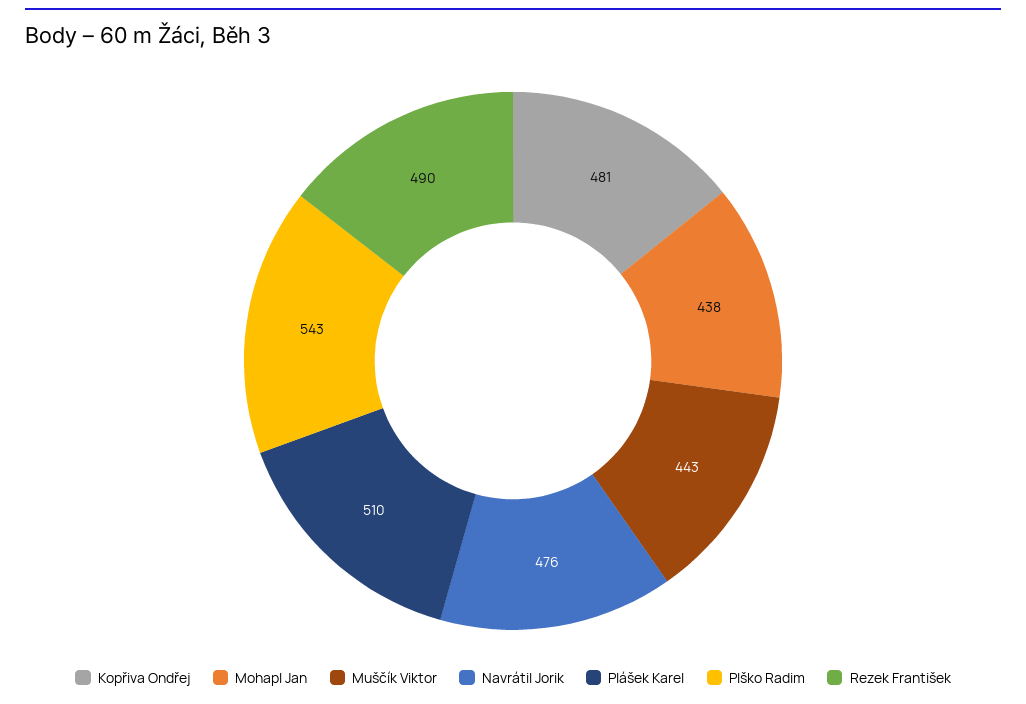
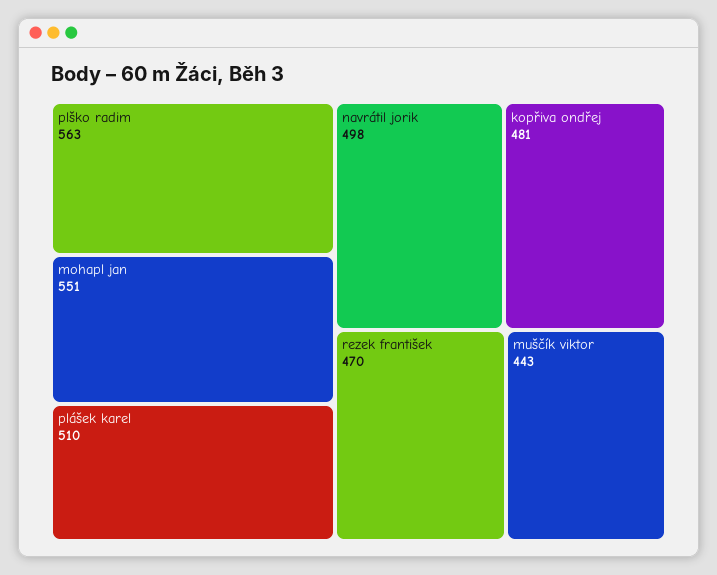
  {
    "Kopřiva Ondřej": 481,
-   "Mohapl Jan": 438,
+   "Mohapl Jan": 551,
    "Muščík Viktor": 443,
-   "Navrátil Jorik": 476,
+   "Navrátil Jorik": 498,
    "Plášek Karel": 510,
-   "Plško Radim": 543,
+   "Plško Radim": 563,
-   "Rezek František": 490
+   "Rezek František": 470
  }

